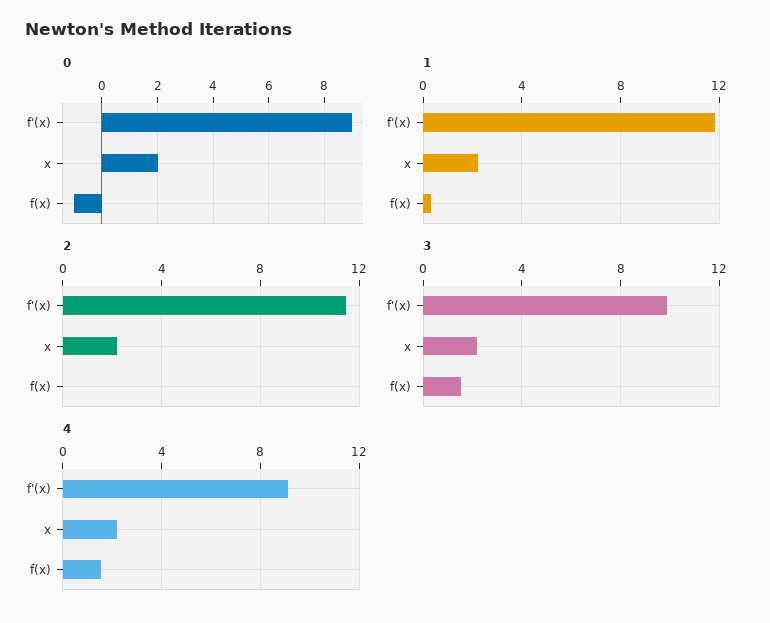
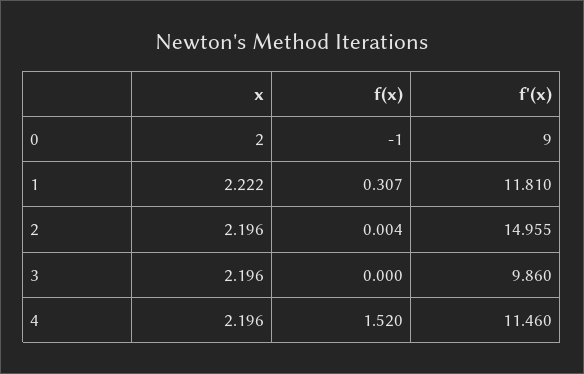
  {
    "0": {
      "f'(x)": 9,
      "x": 2,
      "f(x)": -1
    },
    "1": {
      "f'(x)": 11.81,
      "x": 2.222,
      "f(x)": 0.307
    },
    "2": {
-     "f'(x)": 11.5,
+     "f'(x)": 14.955,
      "x": 2.196,
      "f(x)": 0.004
    },
    "3": {
      "f'(x)": 9.86,
      "x": 2.196,
-     "f(x)": 1.5
+     "f(x)": 0
    },
    "4": {
-     "f'(x)": 9,
+     "f'(x)": 11.46,
      "x": 2.196,
      "f(x)": 1.52
    }
  }

